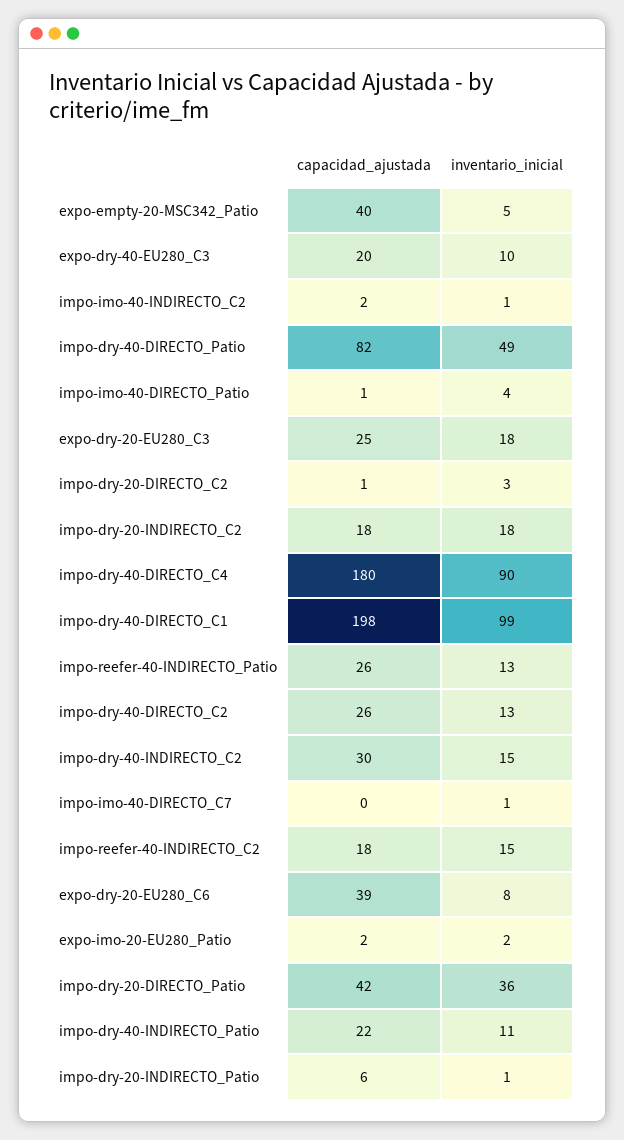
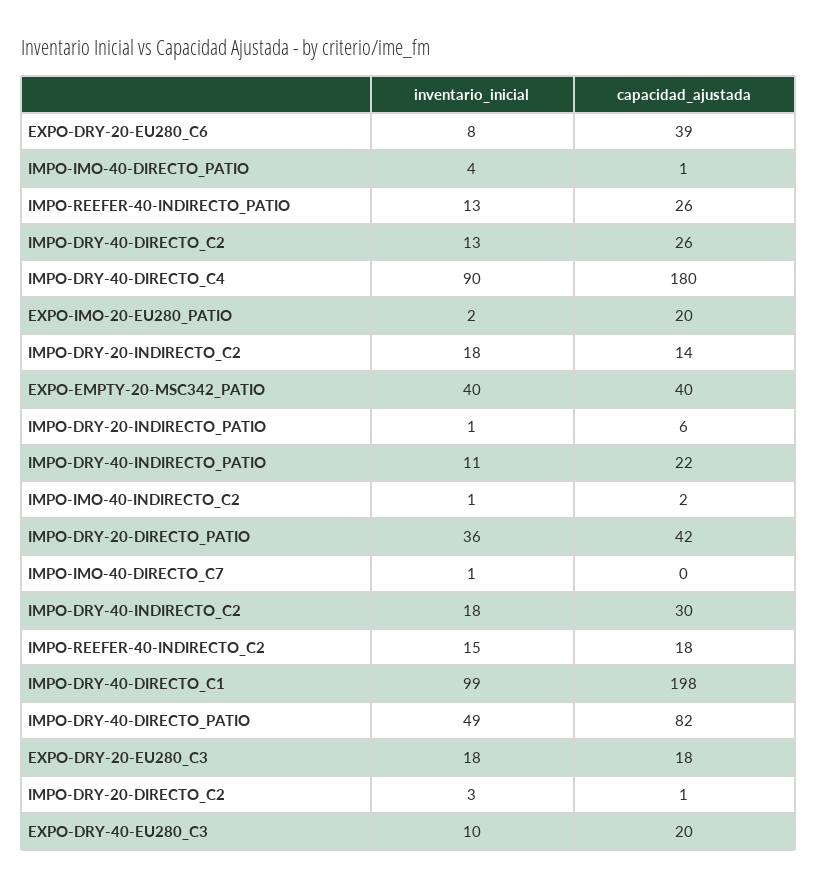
  {
    "capacidad_ajustada": {
      "expo-empty-20-MSC342_Patio": 40,
      "expo-dry-40-EU280_C3": 20,
      "impo-imo-40-INDIRECTO_C2": 2,
      "impo-dry-40-DIRECTO_Patio": 82,
      "impo-imo-40-DIRECTO_Patio": 1,
-     "expo-dry-20-EU280_C3": 25,
+     "expo-dry-20-EU280_C3": 18,
      "impo-dry-20-DIRECTO_C2": 1,
-     "impo-dry-20-INDIRECTO_C2": 18,
+     "impo-dry-20-INDIRECTO_C2": 14,
      "impo-dry-40-DIRECTO_C4": 180,
      "impo-dry-40-DIRECTO_C1": 198,
      "impo-reefer-40-INDIRECTO_Patio": 26,
      "impo-dry-40-DIRECTO_C2": 26,
      "impo-dry-40-INDIRECTO_C2": 30,
      "impo-imo-40-DIRECTO_C7": 0,
      "impo-reefer-40-INDIRECTO_C2": 18,
      "expo-dry-20-EU280_C6": 39,
-     "expo-imo-20-EU280_Patio": 2,
+     "expo-imo-20-EU280_Patio": 20,
      "impo-dry-20-DIRECTO_Patio": 42,
      "impo-dry-40-INDIRECTO_Patio": 22,
      "impo-dry-20-INDIRECTO_Patio": 6
    },
    "inventario_inicial": {
-     "expo-empty-20-MSC342_Patio": 5,
+     "expo-empty-20-MSC342_Patio": 40,
      "expo-dry-40-EU280_C3": 10,
      "impo-imo-40-INDIRECTO_C2": 1,
      "impo-dry-40-DIRECTO_Patio": 49,
      "impo-imo-40-DIRECTO_Patio": 4,
      "expo-dry-20-EU280_C3": 18,
      "impo-dry-20-DIRECTO_C2": 3,
      "impo-dry-20-INDIRECTO_C2": 18,
      "impo-dry-40-DIRECTO_C4": 90,
      "impo-dry-40-DIRECTO_C1": 99,
      "impo-reefer-40-INDIRECTO_Patio": 13,
      "impo-dry-40-DIRECTO_C2": 13,
-     "impo-dry-40-INDIRECTO_C2": 15,
+     "impo-dry-40-INDIRECTO_C2": 18,
      "impo-imo-40-DIRECTO_C7": 1,
      "impo-reefer-40-INDIRECTO_C2": 15,
      "expo-dry-20-EU280_C6": 8,
      "expo-imo-20-EU280_Patio": 2,
      "impo-dry-20-DIRECTO_Patio": 36,
      "impo-dry-40-INDIRECTO_Patio": 11,
      "impo-dry-20-INDIRECTO_Patio": 1
    }
  }

